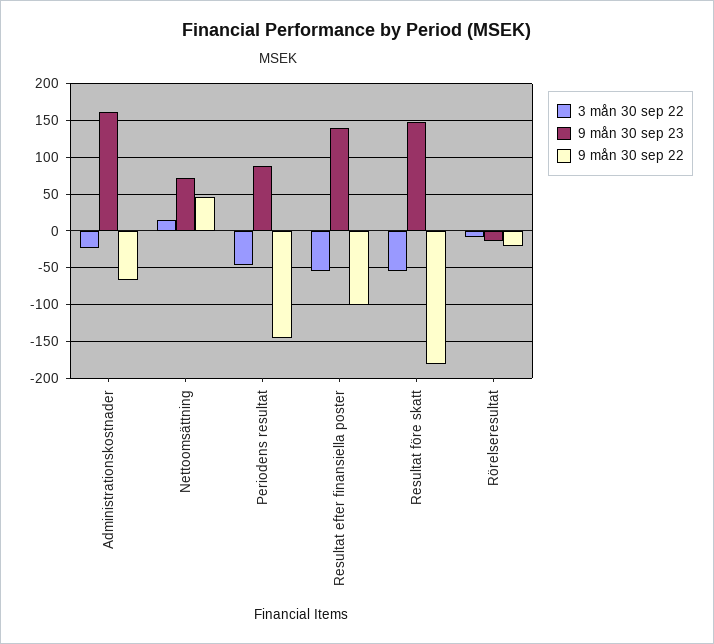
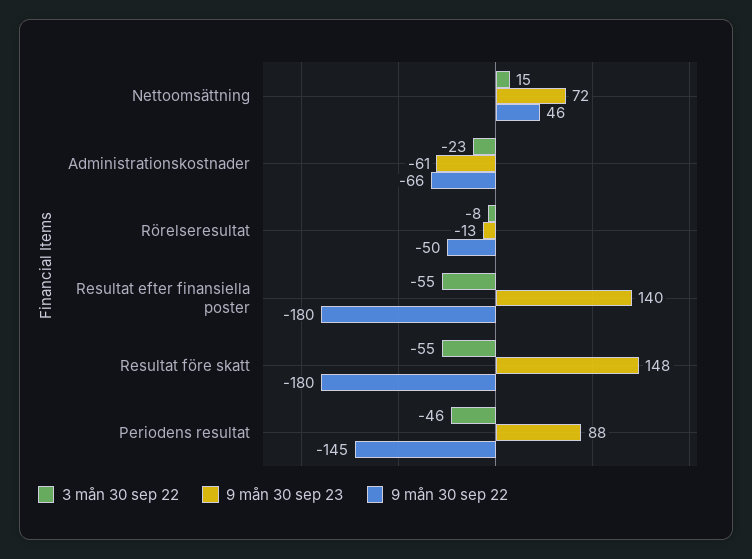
  {
    "3 mån 30 sep 22": {
      "Administrationskostnader": -23,
      "Nettoomsättning": 15,
      "Periodens resultat": -46,
      "Resultat efter finansiella poster": -55,
      "Resultat före skatt": -55,
      "Rörelseresultat": -8
    },
    "9 mån 30 sep 23": {
-     "Administrationskostnader": 160,
+     "Administrationskostnader": -61,
      "Nettoomsättning": 72,
      "Periodens resultat": 88,
      "Resultat efter finansiella poster": 140,
      "Resultat före skatt": 148,
      "Rörelseresultat": -13
    },
    "9 mån 30 sep 22": {
      "Administrationskostnader": -66,
      "Nettoomsättning": 46,
      "Periodens resultat": -145,
-     "Resultat efter finansiella poster": -100,
+     "Resultat efter finansiella poster": -180,
      "Resultat före skatt": -180,
-     "Rörelseresultat": -20
+     "Rörelseresultat": -50
    }
  }

